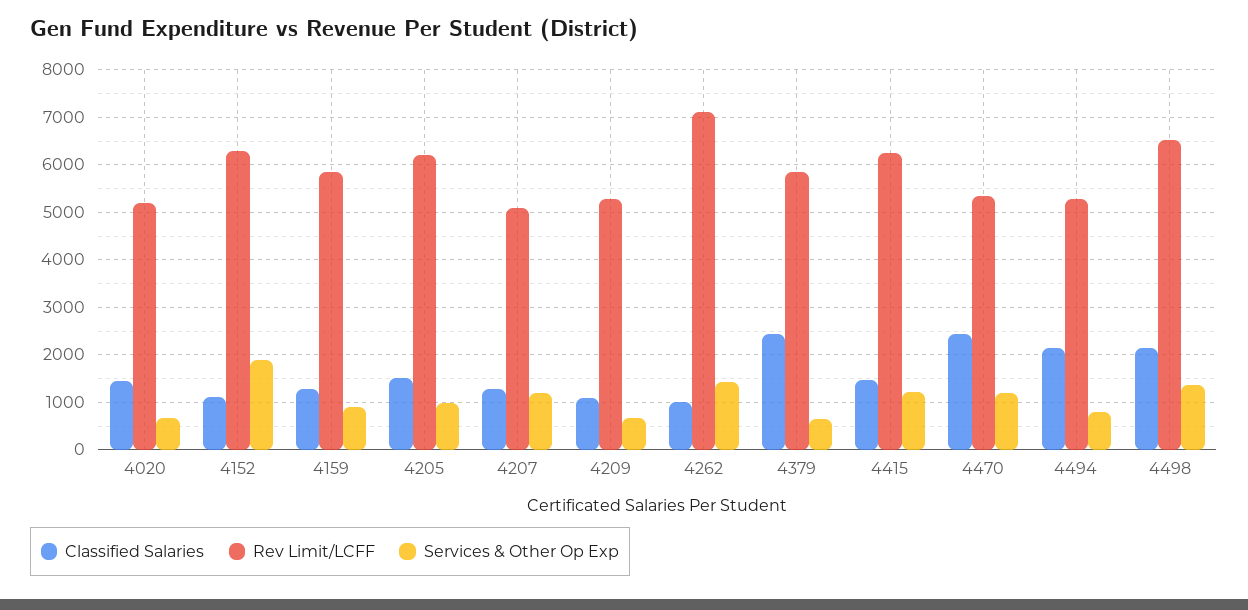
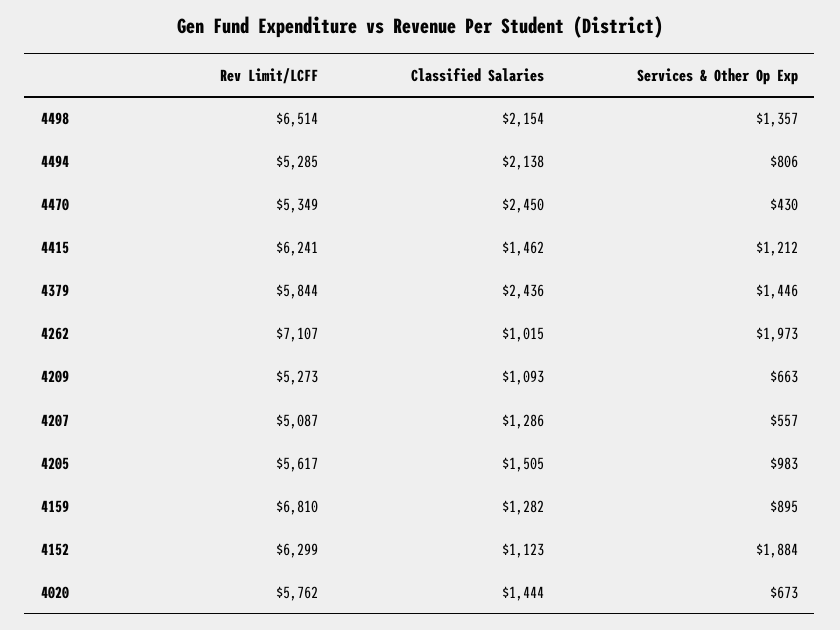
  {
    "Classified Salaries": {
      "4020": 1444,
      "4152": 1123,
      "4159": 1282,
      "4205": 1505,
      "4207": 1286,
      "4209": 1093,
      "4262": 1015,
      "4379": 2436,
      "4415": 1462,
      "4470": 2450,
      "4494": 2138,
      "4498": 2154
    },
    "Rev Limit/LCFF": {
-     "4020": 5200,
+     "4020": 5762,
      "4152": 6299,
-     "4159": 5800,
+     "4159": 6810,
-     "4205": 6200,
+     "4205": 5617,
      "4207": 5087,
      "4209": 5273,
      "4262": 7107,
      "4379": 5844,
      "4415": 6241,
      "4470": 5349,
      "4494": 5285,
      "4498": 6514
    },
    "Services & Other Op Exp": {
      "4020": 673,
      "4152": 1884,
      "4159": 895,
      "4205": 983,
-     "4207": 1200,
+     "4207": 557,
      "4209": 663,
-     "4262": 1400,
+     "4262": 1973,
-     "4379": 600,
+     "4379": 1446,
      "4415": 1212,
-     "4470": 1200,
+     "4470": 430,
      "4494": 806,
      "4498": 1357
    }
  }

